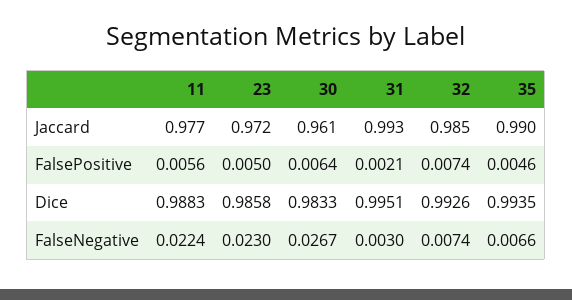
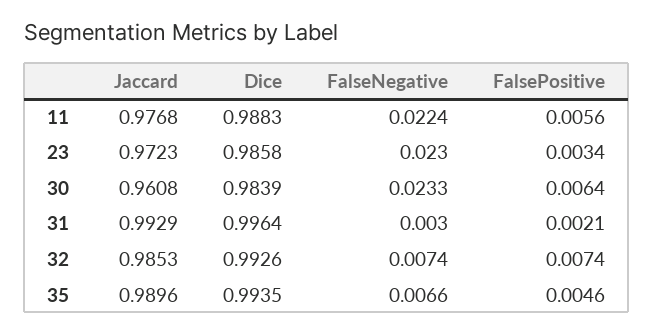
  {
    "11": {
      "Jaccard": 0.9768,
      "FalsePositive": 0.0056,
      "Dice": 0.9883,
      "FalseNegative": 0.0224
    },
    "23": {
      "Jaccard": 0.9723,
-     "FalsePositive": 0.005,
+     "FalsePositive": 0.0034,
      "Dice": 0.9858,
      "FalseNegative": 0.023
    },
    "30": {
      "Jaccard": 0.9608,
      "FalsePositive": 0.0064,
-     "Dice": 0.9833,
+     "Dice": 0.9839,
-     "FalseNegative": 0.0267
+     "FalseNegative": 0.0233
    },
    "31": {
      "Jaccard": 0.9929,
      "FalsePositive": 0.0021,
-     "Dice": 0.9951,
+     "Dice": 0.9964,
      "FalseNegative": 0.003
    },
    "32": {
      "Jaccard": 0.9853,
      "FalsePositive": 0.0074,
      "Dice": 0.9926,
      "FalseNegative": 0.0074
    },
    "35": {
      "Jaccard": 0.9896,
      "FalsePositive": 0.0046,
      "Dice": 0.9935,
      "FalseNegative": 0.0066
    }
  }

